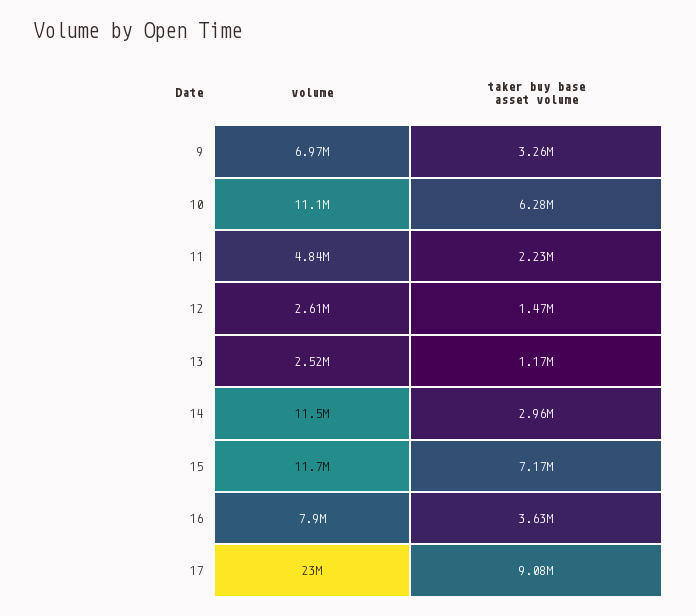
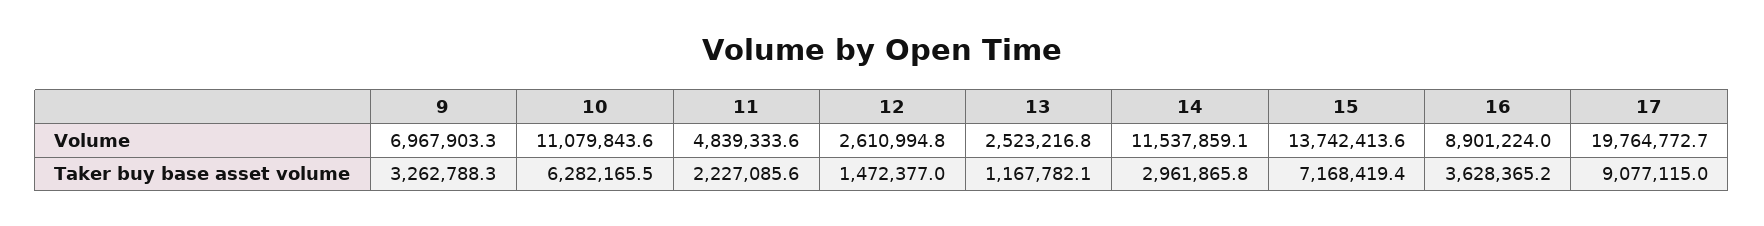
  {
    "volume": {
      "9": 6967903.3,
      "10": 11079843.6,
      "11": 4839333.6,
      "12": 2610994.8,
      "13": 2523216.8,
      "14": 11537859.1,
-     "15": 11700000,
+     "15": 13742413.6,
-     "16": 7900000,
+     "16": 8901224,
-     "17": 23000000
+     "17": 19764772.7
    },
    "taker buy base asset volume": {
      "9": 3262788.3,
      "10": 6282165.5,
      "11": 2227085.6,
      "12": 1472377,
      "13": 1167782.1,
      "14": 2961865.8,
      "15": 7168419.4,
      "16": 3628365.2,
      "17": 9077115
    }
  }

